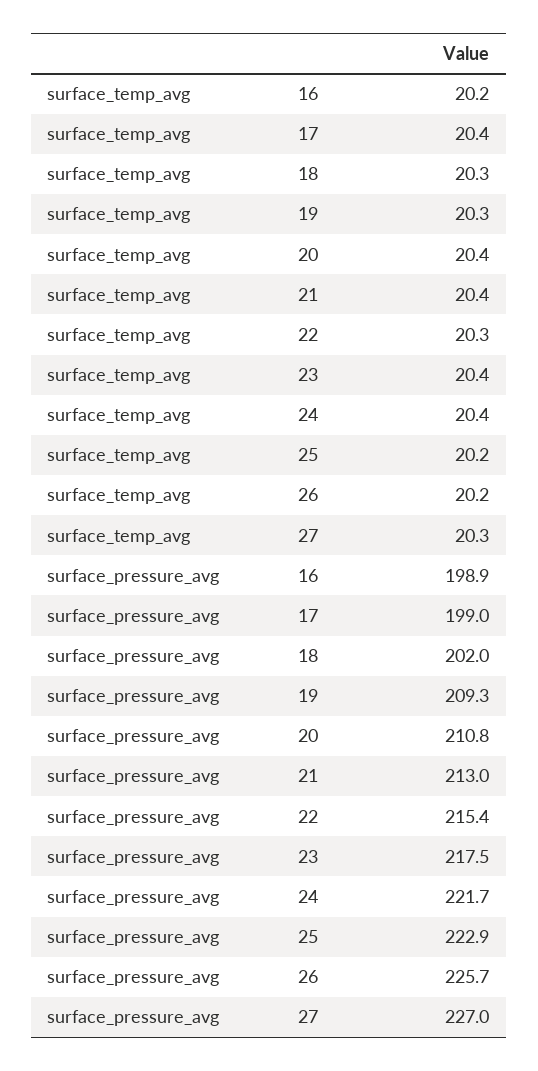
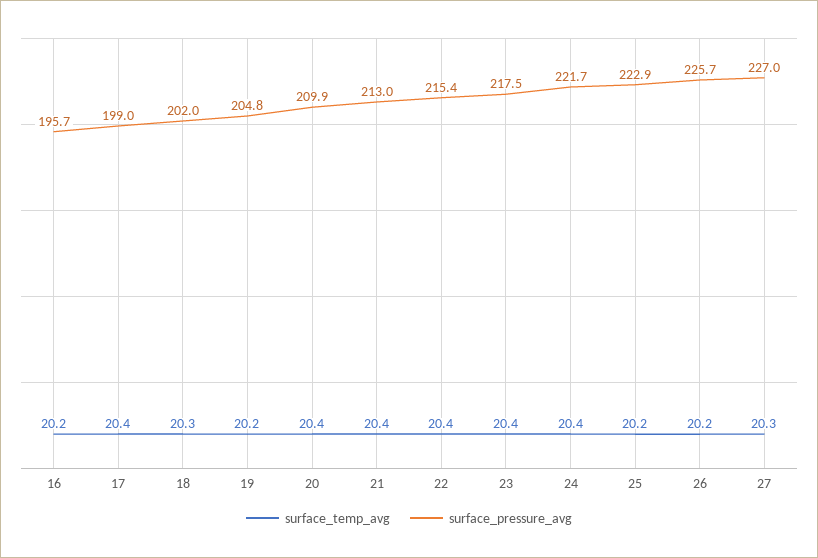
  {
    "surface_temp_avg": {
      "16": 20.2,
      "17": 20.4,
      "18": 20.3,
-     "19": 20.3,
+     "19": 20.2,
      "20": 20.4,
      "21": 20.4,
-     "22": 20.3,
+     "22": 20.4,
      "23": 20.4,
      "24": 20.4,
      "25": 20.2,
      "26": 20.2,
      "27": 20.3
    },
    "surface_pressure_avg": {
-     "16": 198.9,
+     "16": 195.7,
      "17": 199,
      "18": 202,
-     "19": 209.3,
+     "19": 204.8,
-     "20": 210.8,
+     "20": 209.9,
      "21": 213,
      "22": 215.4,
      "23": 217.5,
      "24": 221.7,
      "25": 222.9,
      "26": 225.7,
      "27": 227
    }
  }

